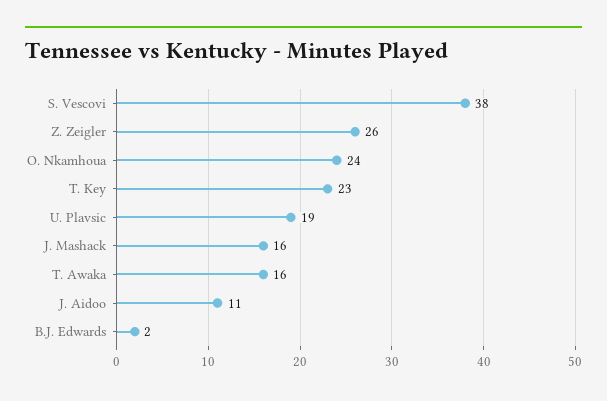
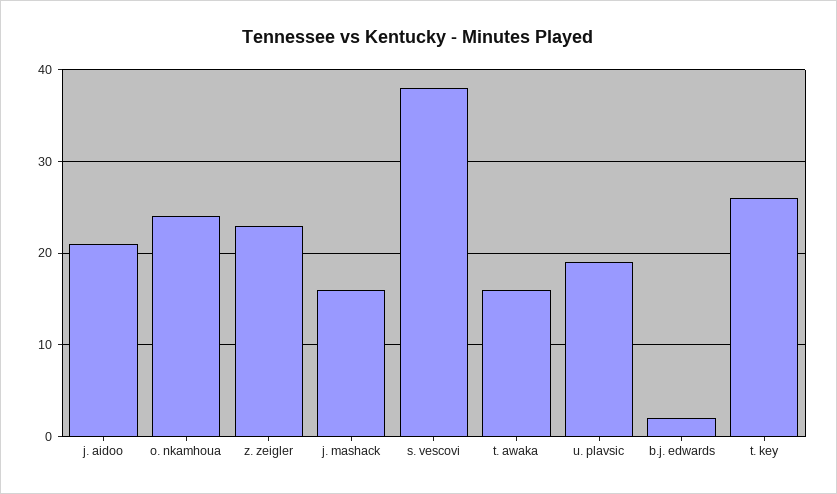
  {
    "S. Vescovi": 38,
-   "Z. Zeigler": 26,
+   "Z. Zeigler": 23,
    "O. Nkamhoua": 24,
-   "T. Key": 23,
+   "T. Key": 26,
    "U. Plavsic": 19,
    "J. Mashack": 16,
    "T. Awaka": 16,
-   "J. Aidoo": 11,
+   "J. Aidoo": 21,
    "B.J. Edwards": 2
  }

